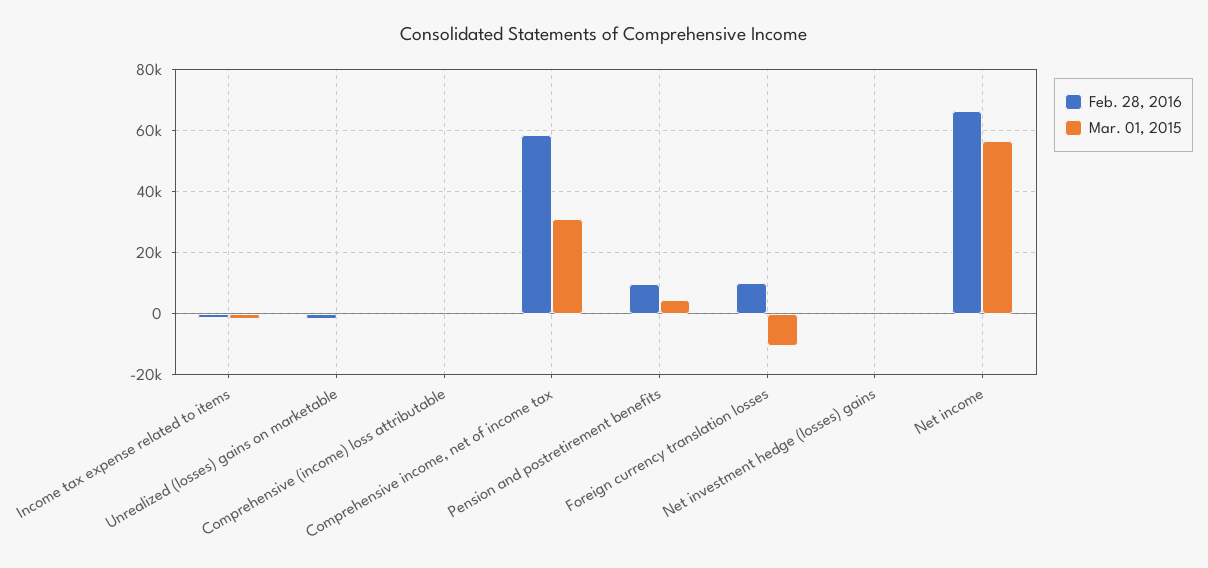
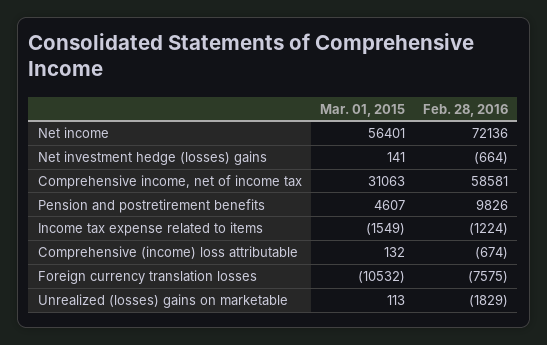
  {
    "Feb. 28, 2016": {
      "Income tax expense related to items": -1224,
      "Unrealized (losses) gains on marketable": -1829,
      "Comprehensive (income) loss attributable": -674,
      "Comprehensive income, net of income tax": 58581,
      "Pension and postretirement benefits": 9826,
-     "Foreign currency translation losses": 10000,
+     "Foreign currency translation losses": -7575,
      "Net investment hedge (losses) gains": -664,
-     "Net income": 66000
+     "Net income": 72136
    },
    "Mar. 01, 2015": {
      "Income tax expense related to items": -1549,
      "Unrealized (losses) gains on marketable": 113,
      "Comprehensive (income) loss attributable": 132,
      "Comprehensive income, net of income tax": 31063,
      "Pension and postretirement benefits": 4607,
      "Foreign currency translation losses": -10532,
      "Net investment hedge (losses) gains": 141,
      "Net income": 56401
    }
  }

